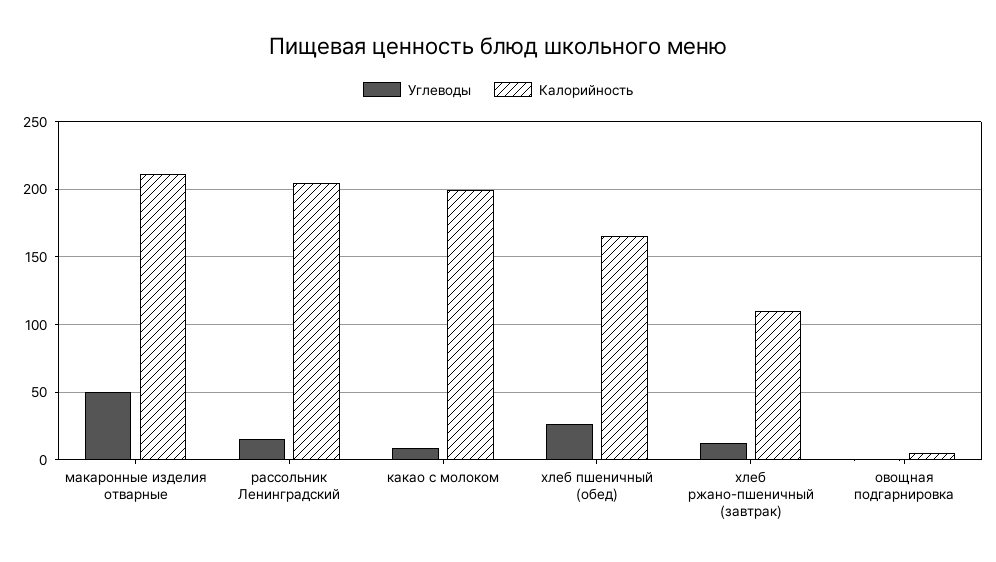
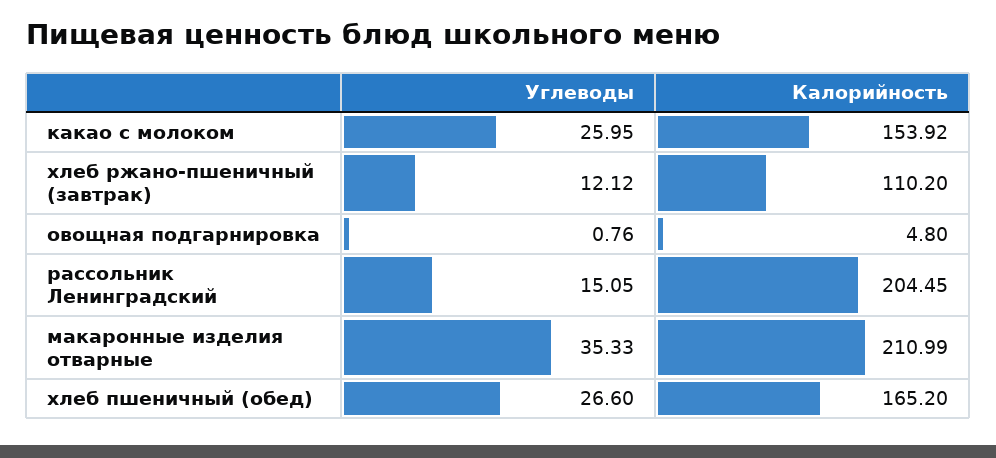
  {
    "Углеводы": {
-     "макаронные изделия отварные": 50,
+     "макаронные изделия отварные": 35.33,
      "рассольник Ленинградский": 15.05,
-     "какао с молоком": 10,
+     "какао с молоком": 25.95,
      "хлеб пшеничный (обед)": 26.6,
      "хлеб ржано-пшеничный (завтрак)": 12.12,
      "овощная подгарнировка": 0.76
    },
    "Калорийность": {
      "макаронные изделия отварные": 210.99,
      "рассольник Ленинградский": 204.45,
-     "какао с молоком": 200,
+     "какао с молоком": 153.92,
      "хлеб пшеничный (обед)": 165.2,
      "хлеб ржано-пшеничный (завтрак)": 110.2,
      "овощная подгарнировка": 4.8
    }
  }

